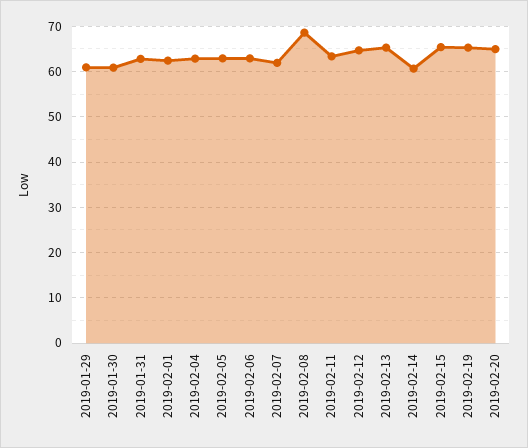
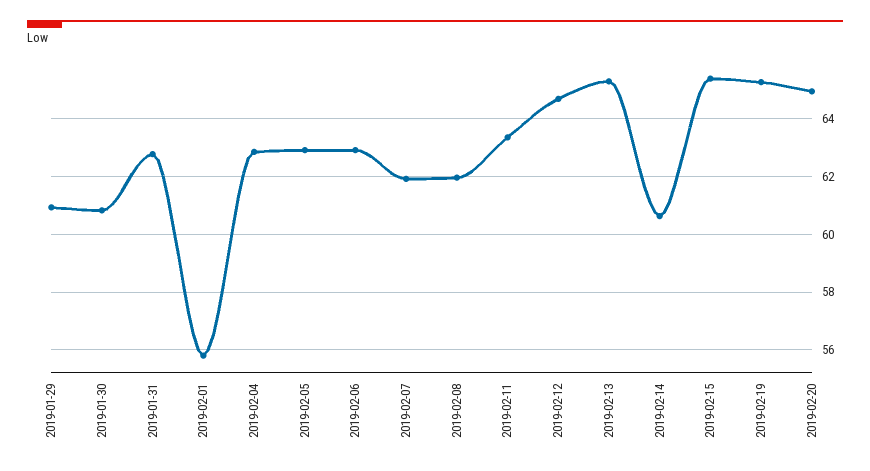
  {
    "2019-01-29": 61,
    "2019-01-30": 60.75,
    "2019-01-31": 62.75,
-   "2019-02-01": 62,
+   "2019-02-01": 55.75,
    "2019-02-04": 62.75,
    "2019-02-05": 63,
    "2019-02-06": 63,
    "2019-02-07": 62,
-   "2019-02-08": 68,
+   "2019-02-08": 62,
    "2019-02-11": 63.25,
    "2019-02-12": 64.75,
    "2019-02-13": 65.25,
    "2019-02-14": 60.75,
    "2019-02-15": 65.5,
    "2019-02-19": 65.25,
    "2019-02-20": 65
  }

